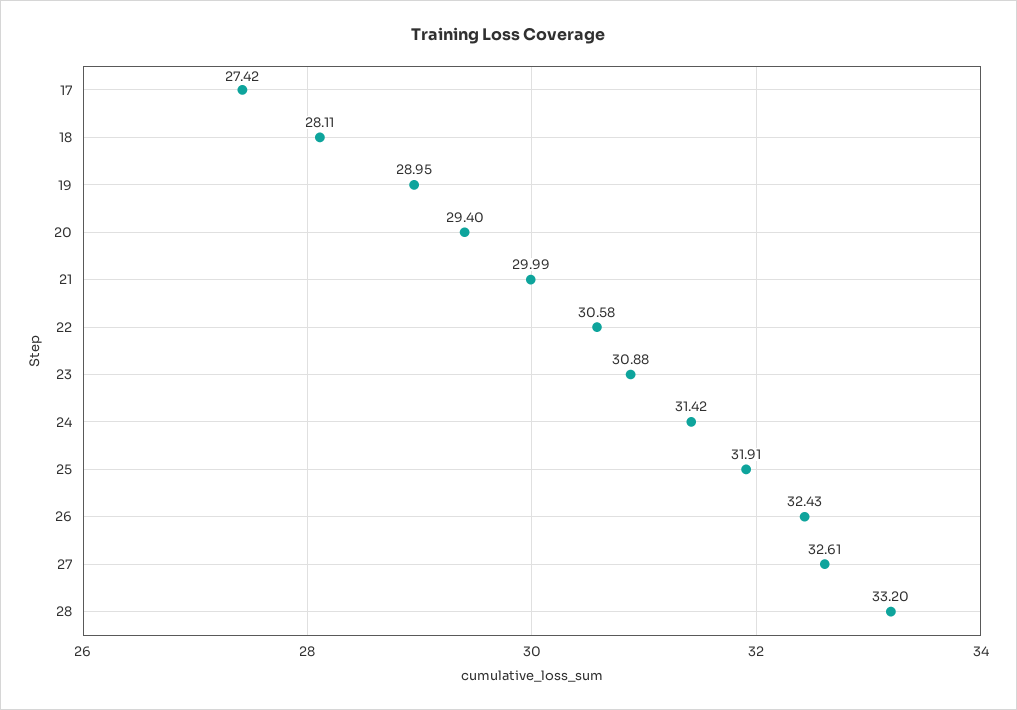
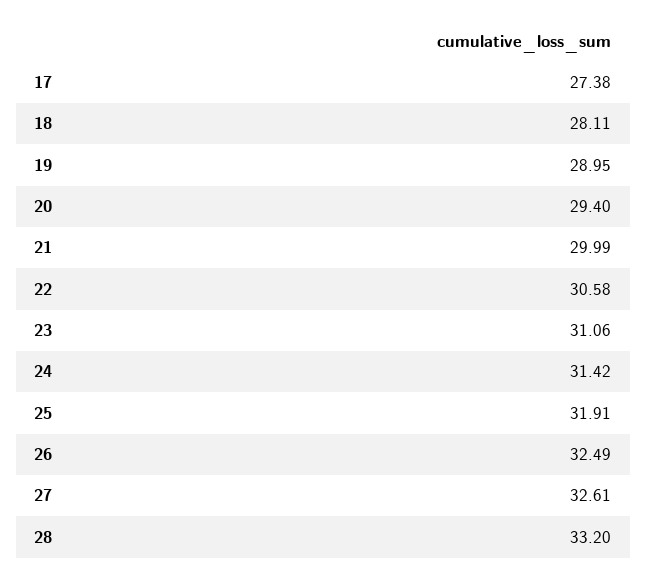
  {
-   "17": 27.42,
+   "17": 27.38,
    "18": 28.11,
    "19": 28.95,
    "20": 29.4,
    "21": 29.99,
    "22": 30.58,
-   "23": 30.88,
+   "23": 31.06,
    "24": 31.42,
    "25": 31.91,
-   "26": 32.43,
+   "26": 32.49,
    "27": 32.61,
    "28": 33.2
  }

